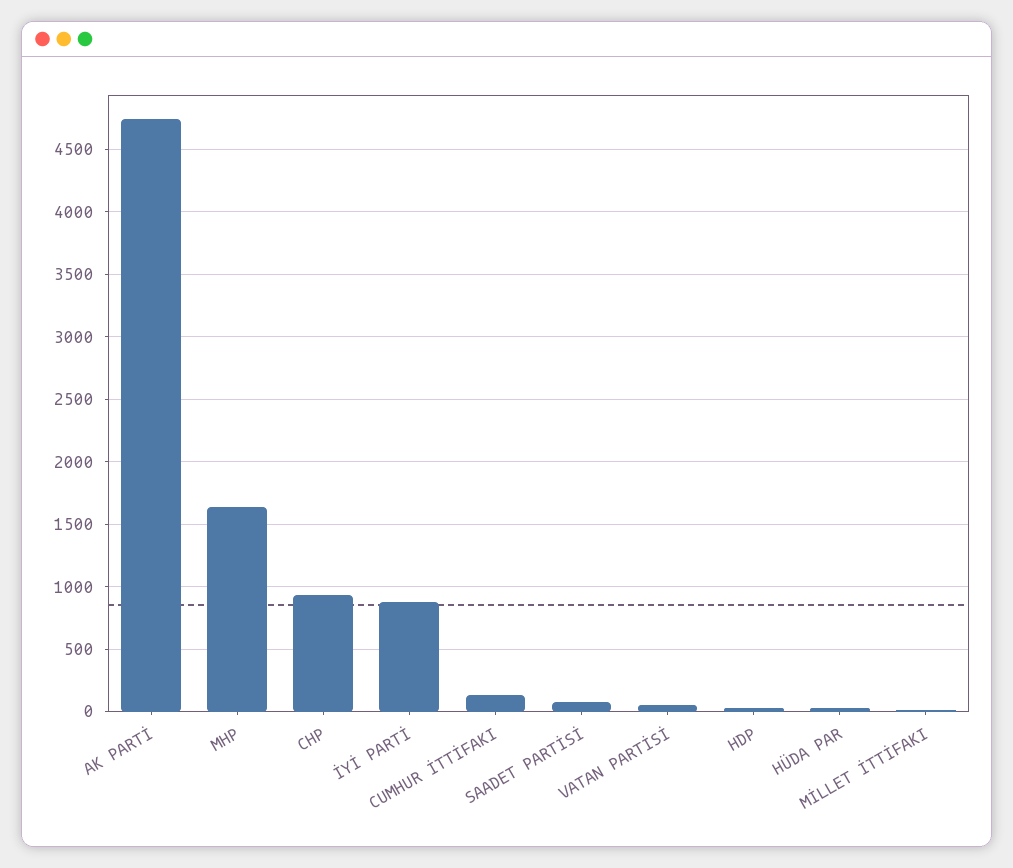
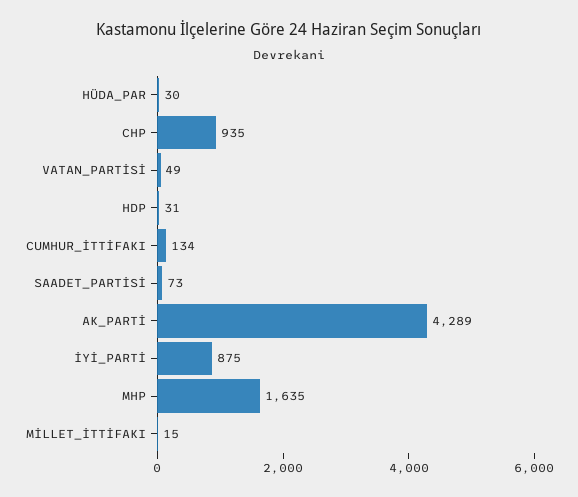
  {
-   "AK PARTİ": 4750,
+   "AK PARTİ": 4289,
    "MHP": 1635,
    "CHP": 935,
    "İYİ PARTİ": 875,
    "CUMHUR İTTİFAKI": 134,
    "SAADET PARTİSİ": 73,
    "VATAN PARTİSİ": 49,
    "HDP": 31,
    "HÜDA PAR": 30,
    "MİLLET İTTİFAKI": 15
  }

